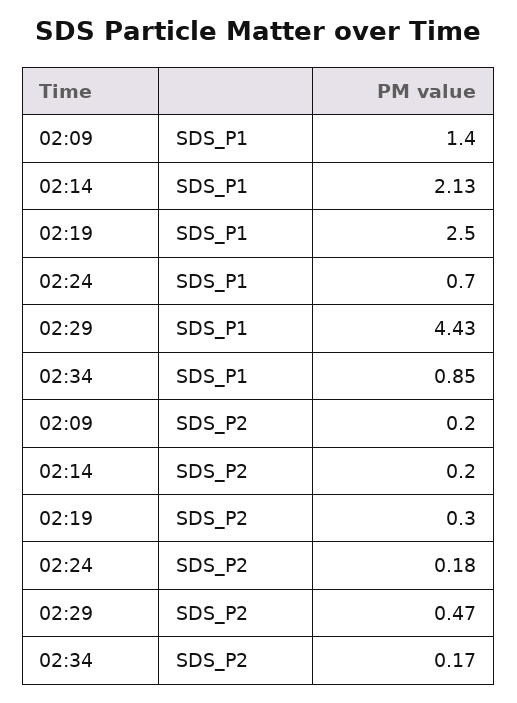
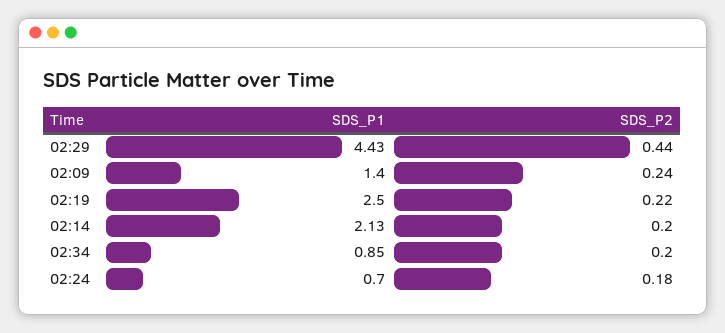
  {
    "02:09": {
      "SDS_P1": 1.4,
-     "SDS_P2": 0.2
+     "SDS_P2": 0.24
    },
    "02:14": {
      "SDS_P1": 2.13,
      "SDS_P2": 0.2
    },
    "02:19": {
      "SDS_P1": 2.5,
-     "SDS_P2": 0.3
+     "SDS_P2": 0.22
    },
    "02:24": {
      "SDS_P1": 0.7,
      "SDS_P2": 0.18
    },
    "02:29": {
      "SDS_P1": 4.43,
-     "SDS_P2": 0.47
+     "SDS_P2": 0.44
    },
    "02:34": {
      "SDS_P1": 0.85,
-     "SDS_P2": 0.17
+     "SDS_P2": 0.2
    }
  }

